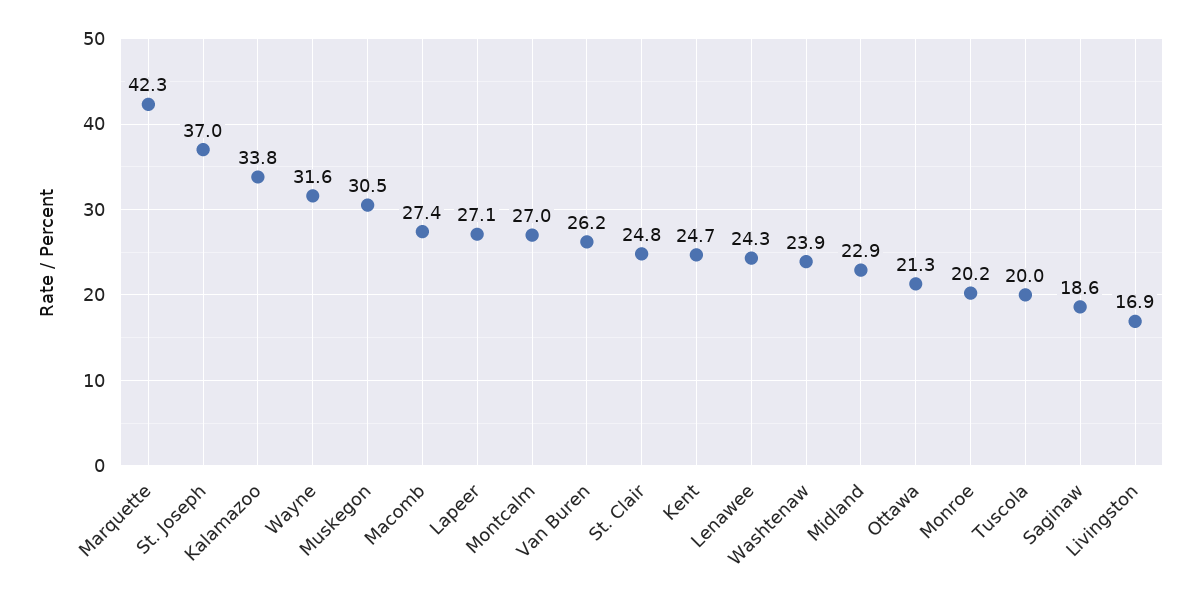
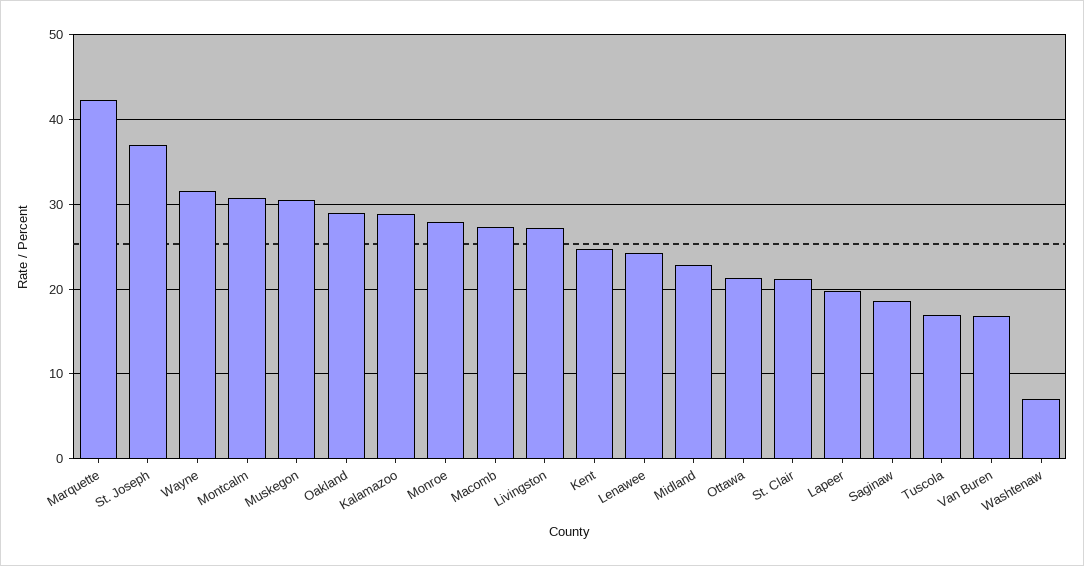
  {
    "Marquette": 42.3,
    "St. Joseph": 37,
-   "Kalamazoo": 33.8,
+   "Kalamazoo": 29,
    "Wayne": 31.6,
    "Muskegon": 30.5,
    "Macomb": 27.4,
-   "Lapeer": 27.1,
+   "Lapeer": 20,
-   "Montcalm": 27,
+   "Montcalm": 31,
-   "Van Buren": 26.2,
+   "Van Buren": 17,
-   "St. Clair": 24.8,
+   "St. Clair": 21,
    "Kent": 24.7,
    "Lenawee": 24.3,
-   "Washtenaw": 23.9,
+   "Washtenaw": 7,
    "Midland": 22.9,
    "Ottawa": 21.3,
-   "Monroe": 20.2,
+   "Monroe": 28,
-   "Tuscola": 20,
+   "Tuscola": 17,
    "Saginaw": 18.6,
-   "Livingston": 16.9
+   "Livingston": 27,
+   "Oakland": 29
  }

